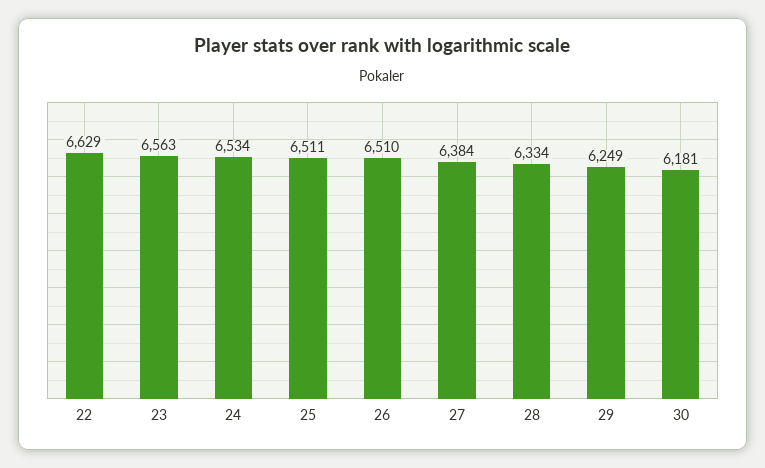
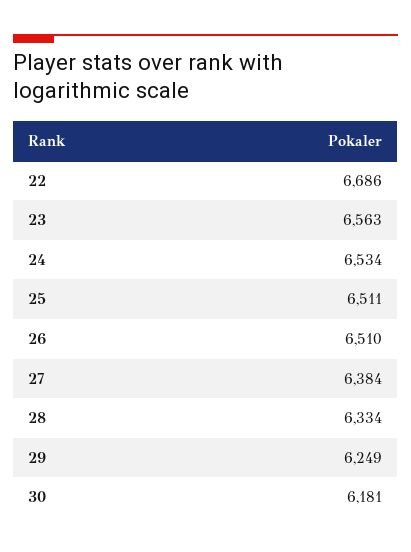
  {
-   "22": 6629,
+   "22": 6686,
    "23": 6563,
    "24": 6534,
    "25": 6511,
    "26": 6510,
    "27": 6384,
    "28": 6334,
    "29": 6249,
    "30": 6181
  }

